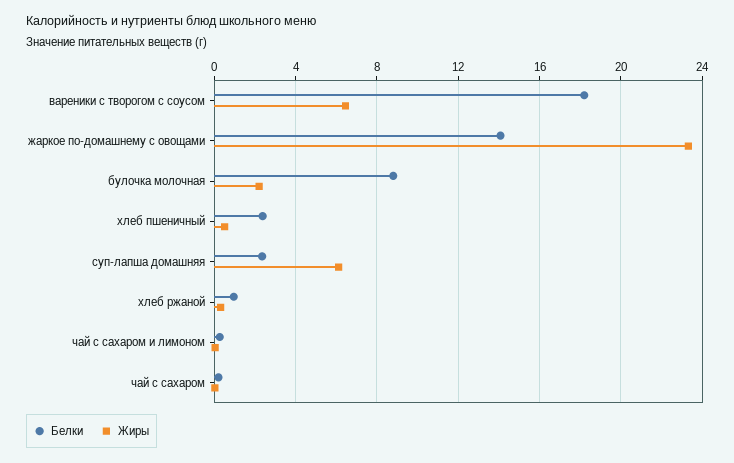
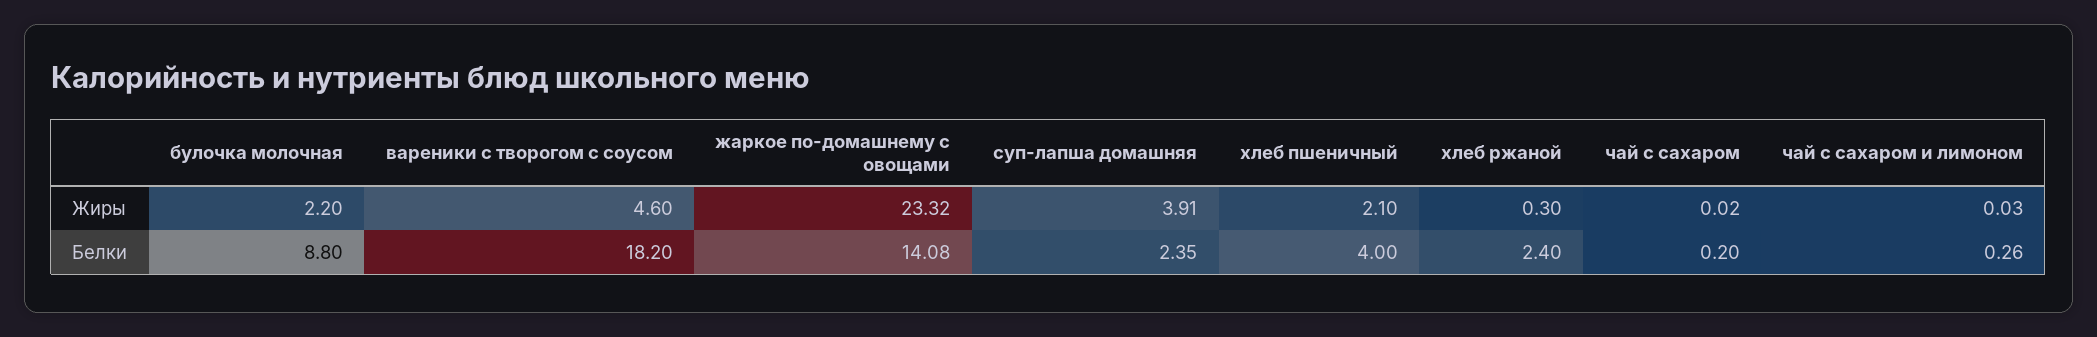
  {
    "Белки": {
      "вареники с творогом с соусом": 18.2,
      "жаркое по-домашнему с овощами": 14.08,
      "булочка молочная": 8.8,
-     "хлеб пшеничный": 2.5,
+     "хлеб пшеничный": 4,
      "суп-лапша домашняя": 2.35,
-     "хлеб ржаной": 1,
+     "хлеб ржаной": 2.4,
      "чай с сахаром и лимоном": 0.26,
      "чай с сахаром": 0.2
    },
    "Жиры": {
-     "вареники с творогом с соусом": 6.5,
+     "вареники с творогом с соусом": 4.6,
      "жаркое по-домашнему с овощами": 23.32,
      "булочка молочная": 2.2,
-     "хлеб пшеничный": 0.5,
+     "хлеб пшеничный": 2.1,
-     "суп-лапша домашняя": 6,
+     "суп-лапша домашняя": 3.91,
      "хлеб ржаной": 0.3,
      "чай с сахаром и лимоном": 0.03,
      "чай с сахаром": 0.02
    }
  }

